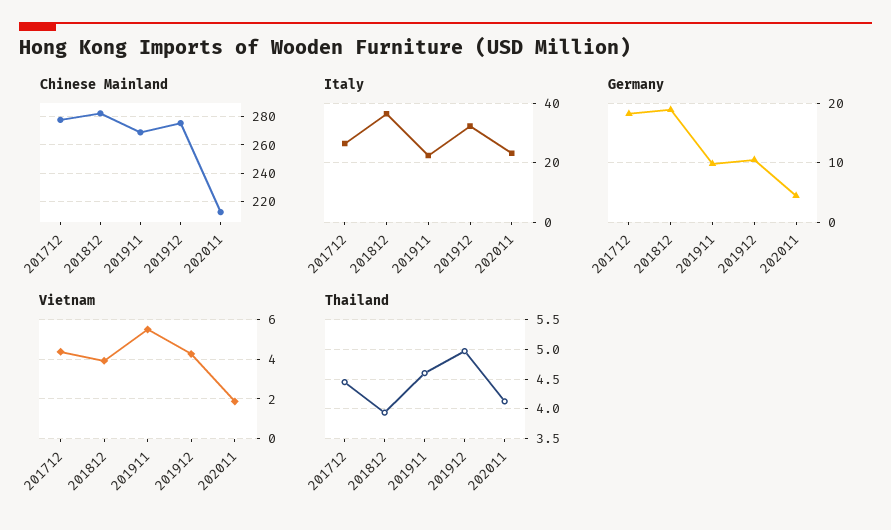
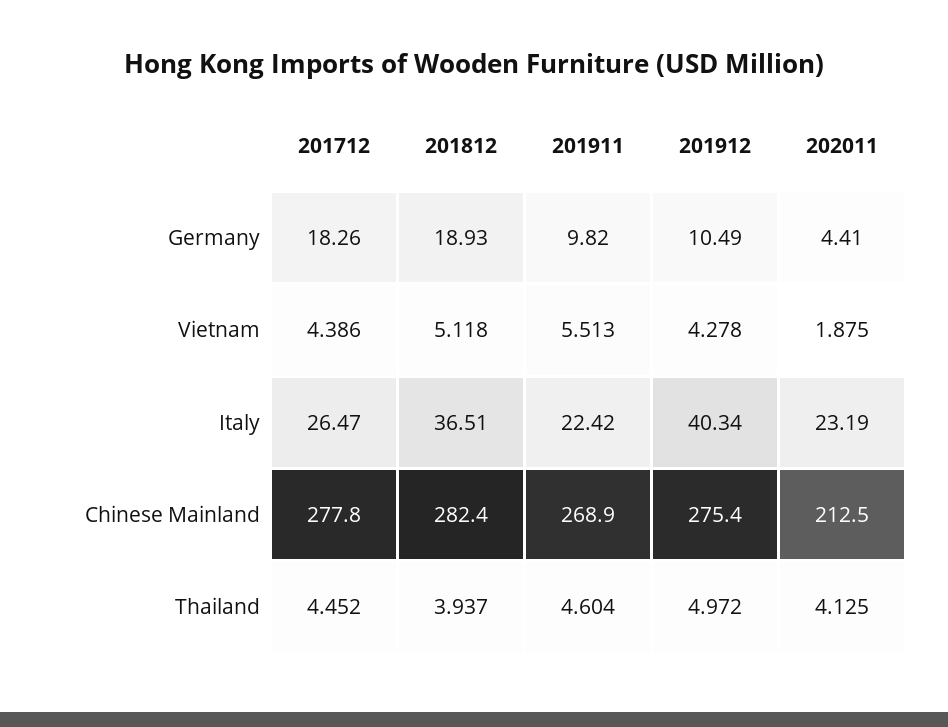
  {
    "Chinese Mainland": {
      "201712": 277.8,
      "201812": 282.4,
      "201911": 268.9,
      "201912": 275.4,
      "202011": 212.5
    },
    "Italy": {
      "201712": 26.47,
      "201812": 36.51,
      "201911": 22.42,
-     "201912": 32.5,
+     "201912": 40.34,
      "202011": 23.19
    },
    "Germany": {
      "201712": 18.26,
      "201812": 18.93,
      "201911": 9.82,
      "201912": 10.49,
      "202011": 4.41
    },
    "Vietnam": {
      "201712": 4.386,
-     "201812": 4,
+     "201812": 5.118,
      "201911": 5.513,
      "201912": 4.278,
      "202011": 1.875
    },
    "Thailand": {
      "201712": 4.452,
      "201812": 3.937,
      "201911": 4.604,
      "201912": 4.972,
      "202011": 4.125
    }
  }

